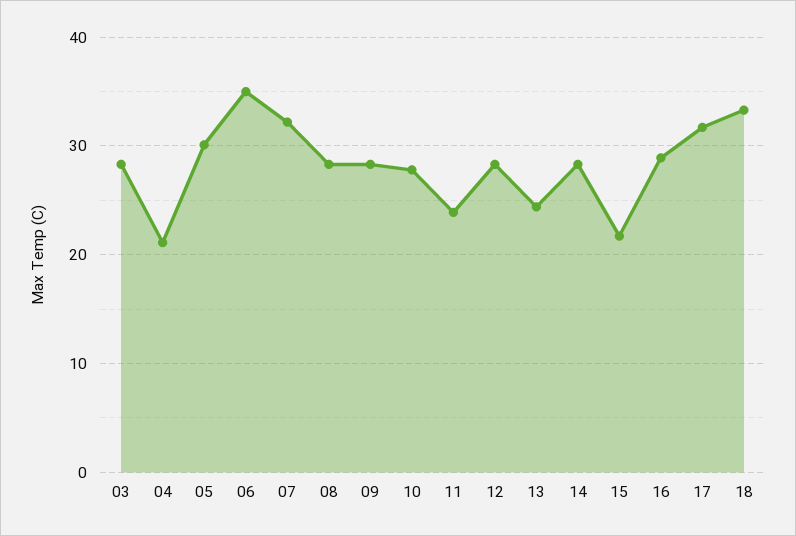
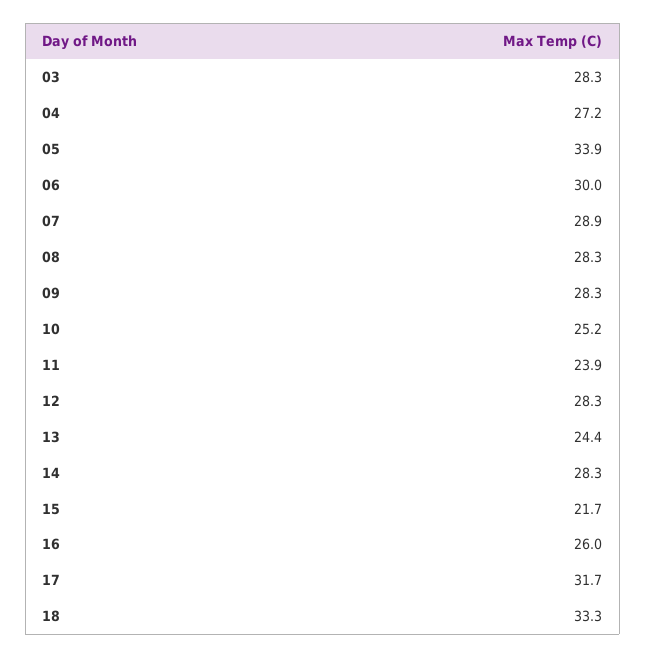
  {
    "03": 28.3,
-   "04": 21,
+   "04": 27.2,
-   "05": 30,
+   "05": 33.9,
-   "06": 35,
+   "06": 30,
-   "07": 32,
+   "07": 28.9,
    "08": 28.3,
    "09": 28.3,
-   "10": 28,
+   "10": 25.2,
    "11": 23.9,
    "12": 28.3,
    "13": 24.4,
    "14": 28.3,
    "15": 21.7,
-   "16": 29,
+   "16": 26,
    "17": 31.7,
    "18": 33.3
  }

